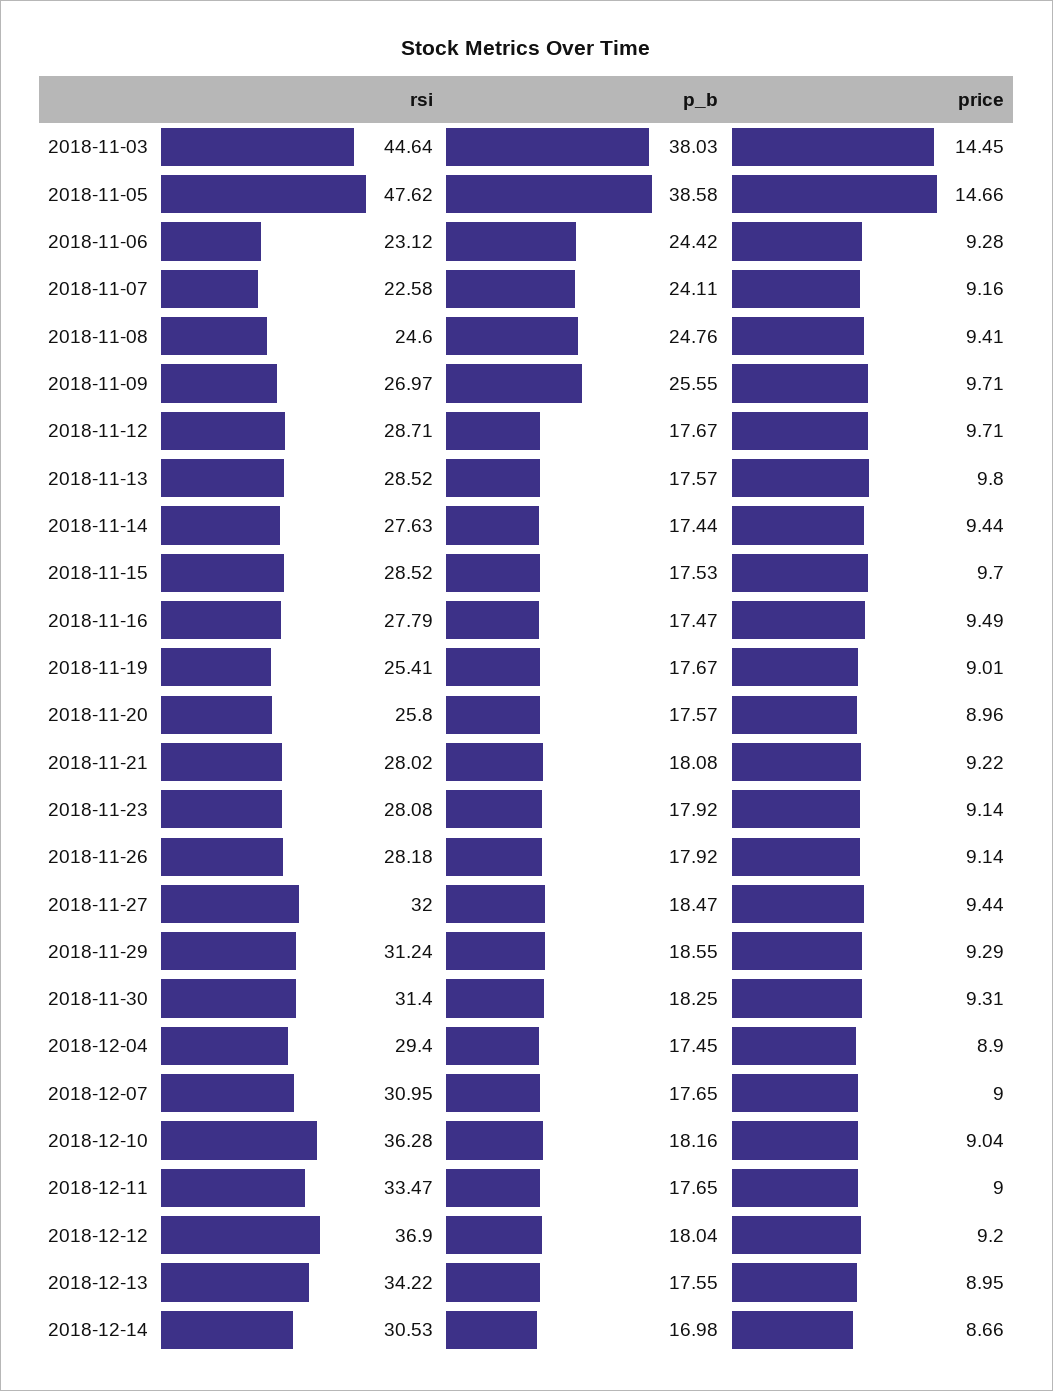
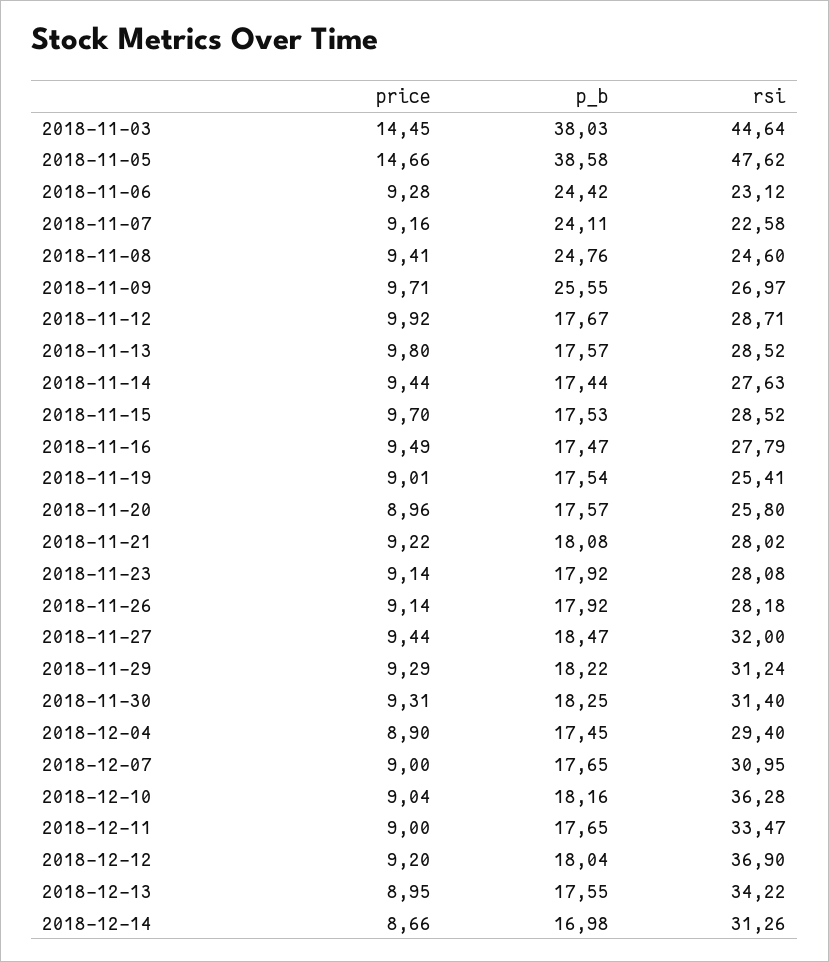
  {
    "rsi": {
      "2018-11-03": 44.64,
      "2018-11-05": 47.62,
      "2018-11-06": 23.12,
      "2018-11-07": 22.58,
      "2018-11-08": 24.6,
      "2018-11-09": 26.97,
      "2018-11-12": 28.71,
      "2018-11-13": 28.52,
      "2018-11-14": 27.63,
      "2018-11-15": 28.52,
      "2018-11-16": 27.79,
      "2018-11-19": 25.41,
      "2018-11-20": 25.8,
      "2018-11-21": 28.02,
      "2018-11-23": 28.08,
      "2018-11-26": 28.18,
      "2018-11-27": 32,
      "2018-11-29": 31.24,
      "2018-11-30": 31.4,
      "2018-12-04": 29.4,
      "2018-12-07": 30.95,
      "2018-12-10": 36.28,
      "2018-12-11": 33.47,
      "2018-12-12": 36.9,
      "2018-12-13": 34.22,
-     "2018-12-14": 30.53
+     "2018-12-14": 31.26
    },
    "p_b": {
      "2018-11-03": 38.03,
      "2018-11-05": 38.58,
      "2018-11-06": 24.42,
      "2018-11-07": 24.11,
      "2018-11-08": 24.76,
      "2018-11-09": 25.55,
      "2018-11-12": 17.67,
      "2018-11-13": 17.57,
      "2018-11-14": 17.44,
      "2018-11-15": 17.53,
      "2018-11-16": 17.47,
-     "2018-11-19": 17.67,
+     "2018-11-19": 17.54,
      "2018-11-20": 17.57,
      "2018-11-21": 18.08,
      "2018-11-23": 17.92,
      "2018-11-26": 17.92,
      "2018-11-27": 18.47,
-     "2018-11-29": 18.55,
+     "2018-11-29": 18.22,
      "2018-11-30": 18.25,
      "2018-12-04": 17.45,
      "2018-12-07": 17.65,
      "2018-12-10": 18.16,
      "2018-12-11": 17.65,
      "2018-12-12": 18.04,
      "2018-12-13": 17.55,
      "2018-12-14": 16.98
    },
    "price": {
      "2018-11-03": 14.45,
      "2018-11-05": 14.66,
      "2018-11-06": 9.28,
      "2018-11-07": 9.16,
      "2018-11-08": 9.41,
      "2018-11-09": 9.71,
-     "2018-11-12": 9.71,
+     "2018-11-12": 9.92,
      "2018-11-13": 9.8,
      "2018-11-14": 9.44,
      "2018-11-15": 9.7,
      "2018-11-16": 9.49,
      "2018-11-19": 9.01,
      "2018-11-20": 8.96,
      "2018-11-21": 9.22,
      "2018-11-23": 9.14,
      "2018-11-26": 9.14,
      "2018-11-27": 9.44,
      "2018-11-29": 9.29,
      "2018-11-30": 9.31,
      "2018-12-04": 8.9,
      "2018-12-07": 9,
      "2018-12-10": 9.04,
      "2018-12-11": 9,
      "2018-12-12": 9.2,
      "2018-12-13": 8.95,
      "2018-12-14": 8.66
    }
  }

